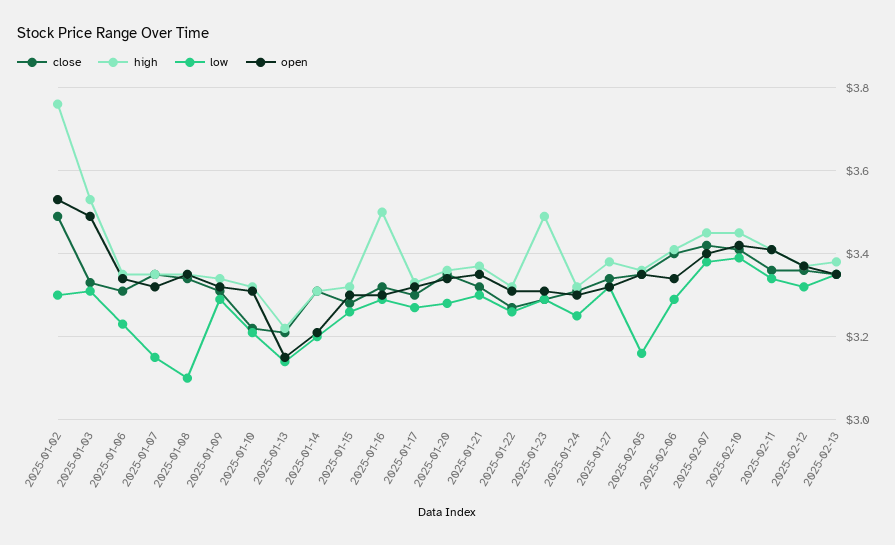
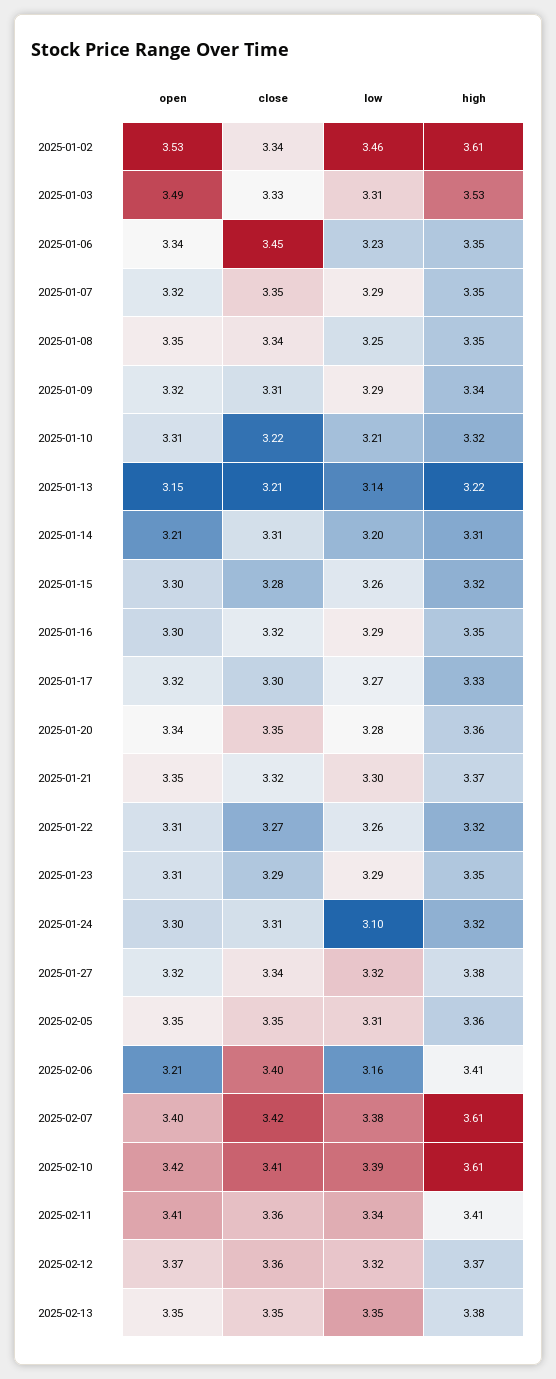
  {
    "close": {
-     "2025-01-02": 3.5,
+     "2025-01-02": 3.34,
      "2025-01-03": 3.33,
-     "2025-01-06": 3.3,
+     "2025-01-06": 3.45,
      "2025-01-07": 3.35,
      "2025-01-08": 3.34,
      "2025-01-09": 3.31,
      "2025-01-10": 3.22,
      "2025-01-13": 3.21,
      "2025-01-14": 3.31,
      "2025-01-15": 3.28,
      "2025-01-16": 3.32,
      "2025-01-17": 3.3,
      "2025-01-20": 3.35,
      "2025-01-21": 3.32,
      "2025-01-22": 3.27,
      "2025-01-23": 3.29,
      "2025-01-24": 3.31,
      "2025-01-27": 3.34,
      "2025-02-05": 3.35,
      "2025-02-06": 3.4,
      "2025-02-07": 3.42,
      "2025-02-10": 3.41,
      "2025-02-11": 3.36,
      "2025-02-12": 3.36,
      "2025-02-13": 3.35
    },
    "high": {
-     "2025-01-02": 3.75,
+     "2025-01-02": 3.61,
      "2025-01-03": 3.53,
      "2025-01-06": 3.35,
      "2025-01-07": 3.35,
      "2025-01-08": 3.35,
      "2025-01-09": 3.34,
      "2025-01-10": 3.32,
      "2025-01-13": 3.22,
      "2025-01-14": 3.31,
      "2025-01-15": 3.32,
-     "2025-01-16": 3.5,
+     "2025-01-16": 3.35,
      "2025-01-17": 3.33,
      "2025-01-20": 3.36,
      "2025-01-21": 3.37,
      "2025-01-22": 3.32,
-     "2025-01-23": 3.5,
+     "2025-01-23": 3.35,
      "2025-01-24": 3.32,
      "2025-01-27": 3.38,
      "2025-02-05": 3.36,
      "2025-02-06": 3.41,
-     "2025-02-07": 3.45,
+     "2025-02-07": 3.61,
-     "2025-02-10": 3.45,
+     "2025-02-10": 3.61,
      "2025-02-11": 3.41,
      "2025-02-12": 3.37,
      "2025-02-13": 3.38
    },
    "low": {
-     "2025-01-02": 3.3,
+     "2025-01-02": 3.46,
      "2025-01-03": 3.31,
      "2025-01-06": 3.23,
-     "2025-01-07": 3.15,
+     "2025-01-07": 3.29,
-     "2025-01-08": 3.1,
+     "2025-01-08": 3.25,
      "2025-01-09": 3.29,
      "2025-01-10": 3.21,
      "2025-01-13": 3.14,
      "2025-01-14": 3.2,
      "2025-01-15": 3.26,
      "2025-01-16": 3.29,
      "2025-01-17": 3.27,
      "2025-01-20": 3.28,
      "2025-01-21": 3.3,
      "2025-01-22": 3.26,
      "2025-01-23": 3.29,
-     "2025-01-24": 3.25,
+     "2025-01-24": 3.1,
      "2025-01-27": 3.32,
-     "2025-02-05": 3.15,
+     "2025-02-05": 3.31,
-     "2025-02-06": 3.3,
+     "2025-02-06": 3.16,
      "2025-02-07": 3.38,
      "2025-02-10": 3.39,
      "2025-02-11": 3.34,
      "2025-02-12": 3.32,
      "2025-02-13": 3.35
    },
    "open": {
      "2025-01-02": 3.53,
      "2025-01-03": 3.49,
      "2025-01-06": 3.34,
      "2025-01-07": 3.32,
      "2025-01-08": 3.35,
      "2025-01-09": 3.32,
      "2025-01-10": 3.31,
      "2025-01-13": 3.15,
      "2025-01-14": 3.21,
      "2025-01-15": 3.3,
      "2025-01-16": 3.3,
      "2025-01-17": 3.32,
      "2025-01-20": 3.34,
      "2025-01-21": 3.35,
      "2025-01-22": 3.31,
      "2025-01-23": 3.31,
      "2025-01-24": 3.3,
      "2025-01-27": 3.32,
      "2025-02-05": 3.35,
-     "2025-02-06": 3.35,
+     "2025-02-06": 3.21,
      "2025-02-07": 3.4,
      "2025-02-10": 3.42,
      "2025-02-11": 3.41,
      "2025-02-12": 3.37,
      "2025-02-13": 3.35
    }
  }

